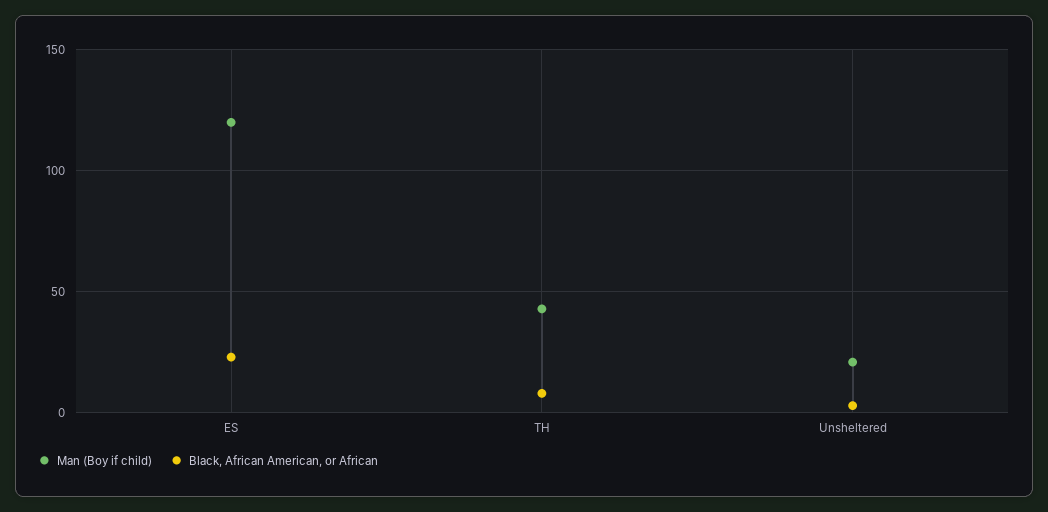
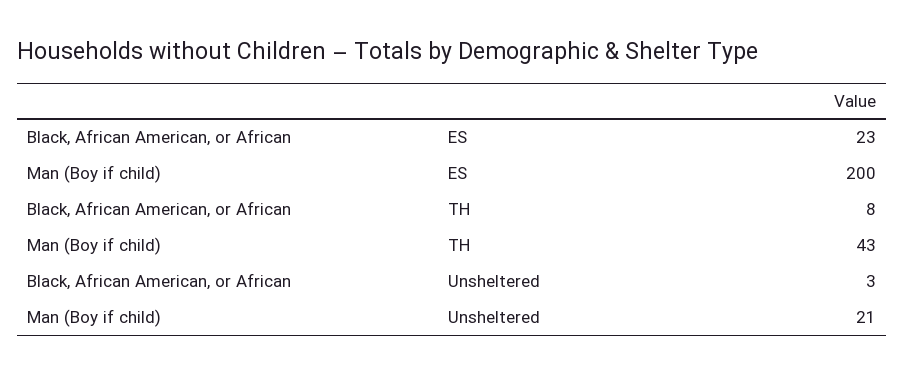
  {
    "Man (Boy if child)": {
-     "ES": 120,
+     "ES": 200,
      "TH": 43,
      "Unsheltered": 21
    },
    "Black, African American, or African": {
      "ES": 23,
      "TH": 8,
      "Unsheltered": 3
    }
  }

